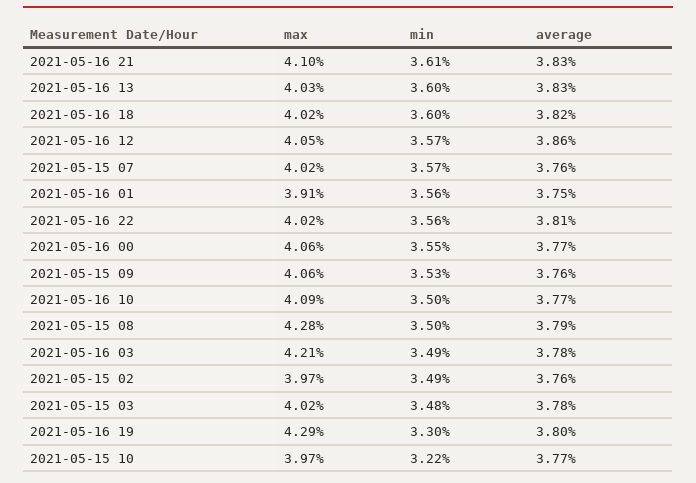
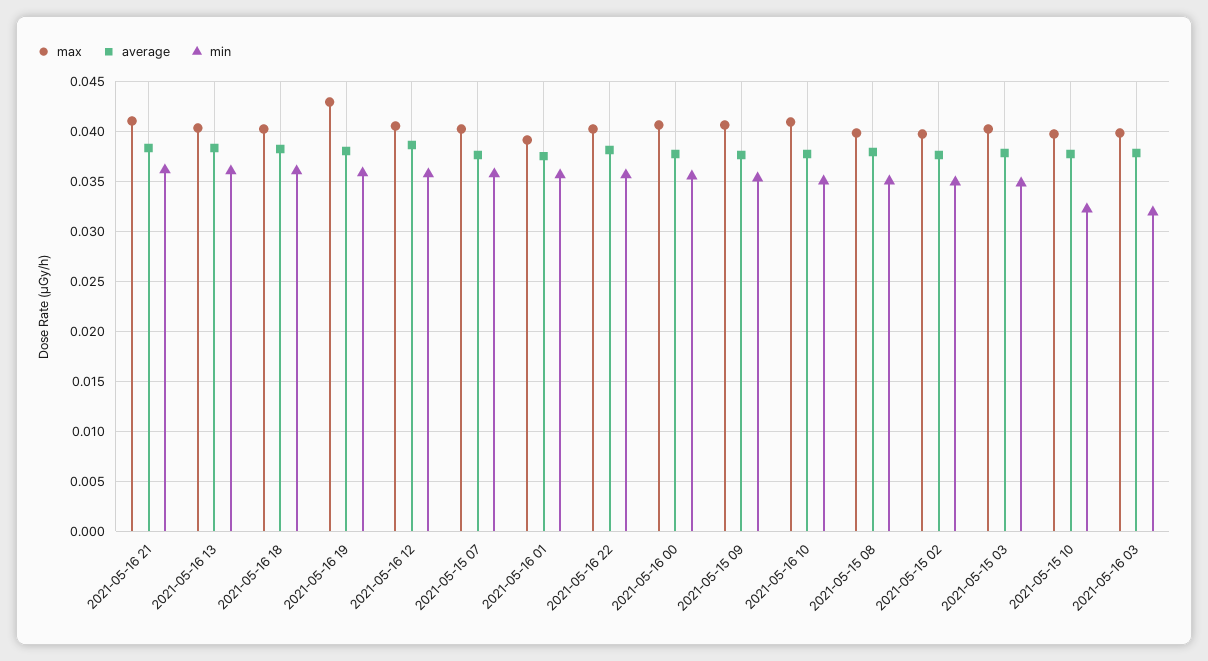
  {
    "max": {
      "2021-05-16 21": 0.041,
      "2021-05-16 13": 0.0403,
      "2021-05-16 18": 0.0402,
      "2021-05-16 12": 0.0405,
      "2021-05-15 07": 0.0402,
      "2021-05-16 01": 0.0391,
      "2021-05-16 22": 0.0402,
      "2021-05-16 00": 0.0406,
      "2021-05-15 09": 0.0406,
      "2021-05-16 10": 0.0409,
-     "2021-05-15 08": 0.0428,
+     "2021-05-15 08": 0.04,
-     "2021-05-16 03": 0.0421,
+     "2021-05-16 03": 0.04,
      "2021-05-15 02": 0.0397,
      "2021-05-15 03": 0.0402,
      "2021-05-16 19": 0.0429,
      "2021-05-15 10": 0.0397
    },
    "min": {
      "2021-05-16 21": 0.0361,
      "2021-05-16 13": 0.036,
      "2021-05-16 18": 0.036,
      "2021-05-16 12": 0.0357,
      "2021-05-15 07": 0.0357,
      "2021-05-16 01": 0.0356,
      "2021-05-16 22": 0.0356,
      "2021-05-16 00": 0.0355,
      "2021-05-15 09": 0.0353,
      "2021-05-16 10": 0.035,
      "2021-05-15 08": 0.035,
-     "2021-05-16 03": 0.0349,
+     "2021-05-16 03": 0.032,
      "2021-05-15 02": 0.0349,
      "2021-05-15 03": 0.0348,
-     "2021-05-16 19": 0.033,
+     "2021-05-16 19": 0.036,
      "2021-05-15 10": 0.0322
    },
    "average": {
      "2021-05-16 21": 0.0383,
      "2021-05-16 13": 0.0383,
      "2021-05-16 18": 0.0382,
      "2021-05-16 12": 0.0386,
      "2021-05-15 07": 0.0376,
      "2021-05-16 01": 0.0375,
      "2021-05-16 22": 0.0381,
      "2021-05-16 00": 0.0377,
      "2021-05-15 09": 0.0376,
      "2021-05-16 10": 0.0377,
      "2021-05-15 08": 0.0379,
      "2021-05-16 03": 0.0378,
      "2021-05-15 02": 0.0376,
      "2021-05-15 03": 0.0378,
      "2021-05-16 19": 0.038,
      "2021-05-15 10": 0.0377
    }
  }

